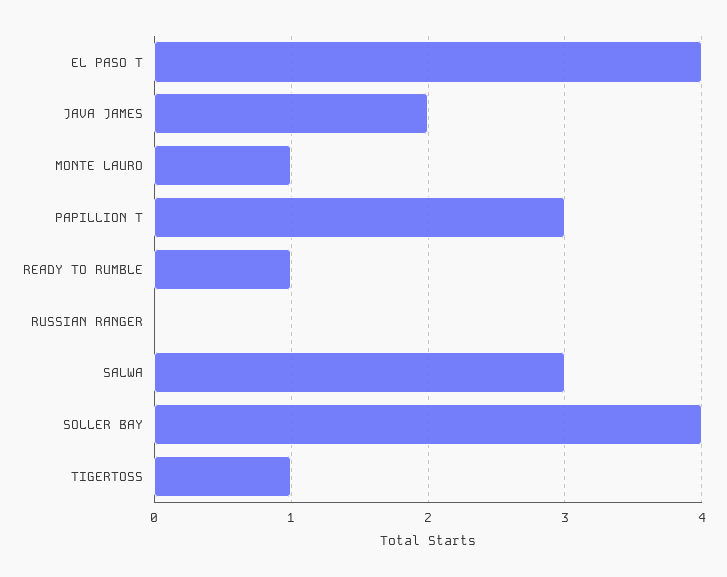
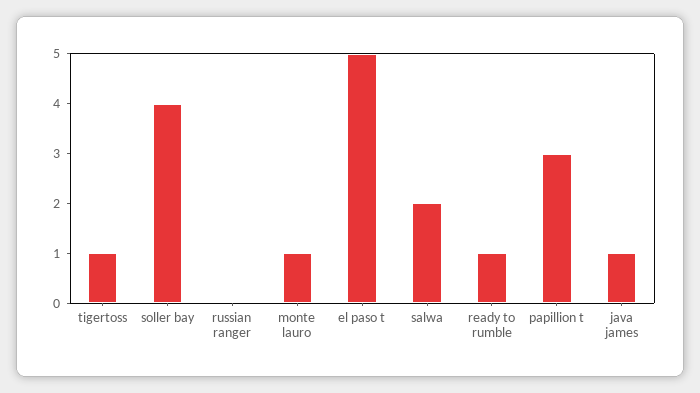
  {
-   "EL PASO T": 4,
+   "EL PASO T": 5,
-   "JAVA JAMES": 2,
+   "JAVA JAMES": 1,
    "MONTE LAURO": 1,
    "PAPILLION T": 3,
    "READY TO RUMBLE": 1,
    "RUSSIAN RANGER": 0,
-   "SALWA": 3,
+   "SALWA": 2,
    "SOLLER BAY": 4,
    "TIGERTOSS": 1
  }

